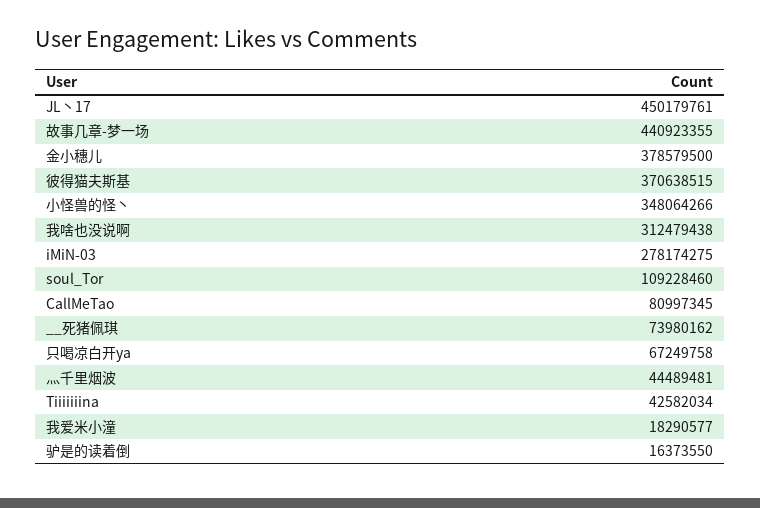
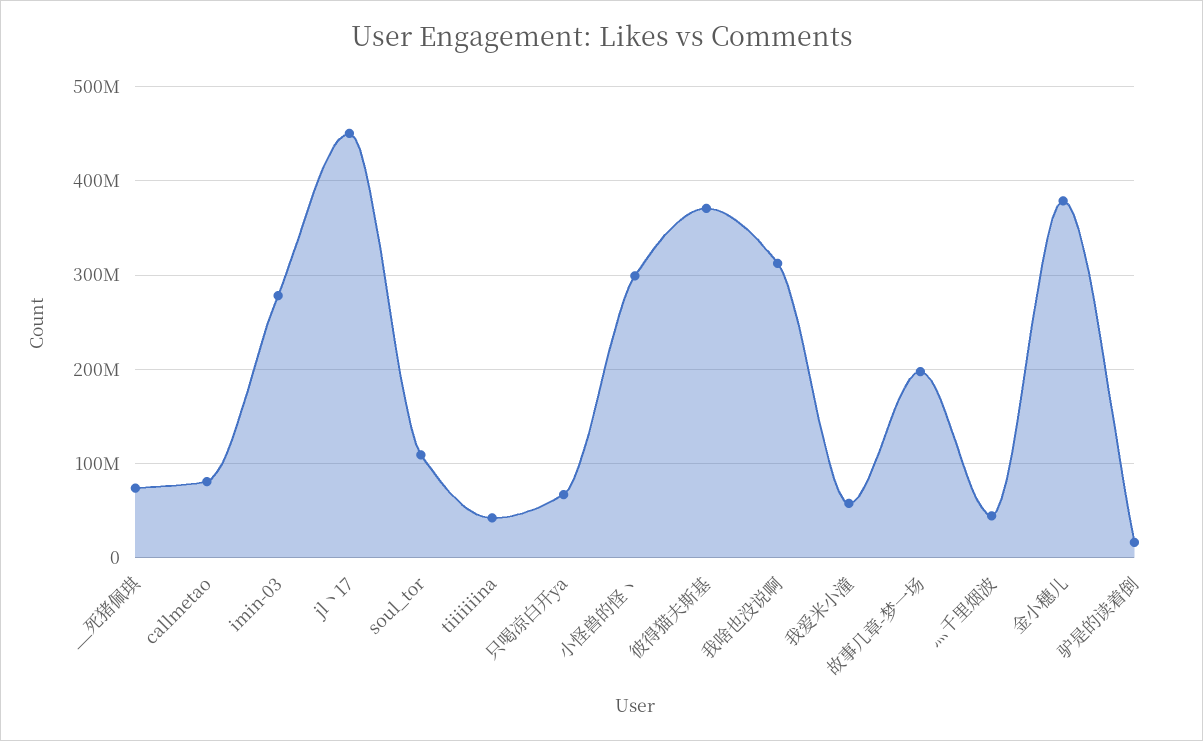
  {
    "JL丶17": 450179761,
-   "故事几章-梦一场": 440923355,
+   "故事几章-梦一场": 200000000,
    "金小穗儿": 378579500,
    "彼得猫夫斯基": 370638515,
-   "小怪兽的怪丶": 348064266,
+   "小怪兽的怪丶": 300000000,
    "我啥也没说啊": 312479438,
    "iMiN-03": 278174275,
    "soul_Tor": 109228460,
    "CallMeTao": 80997345,
    "__死猪佩琪": 73980162,
    "只喝凉白开ya": 67249758,
    "灬千里烟波": 44489481,
    "Tiiiiiiina": 42582034,
-   "我爱米小潼": 18290577,
+   "我爱米小潼": 60000000,
    "驴是的读着倒": 16373550
  }

